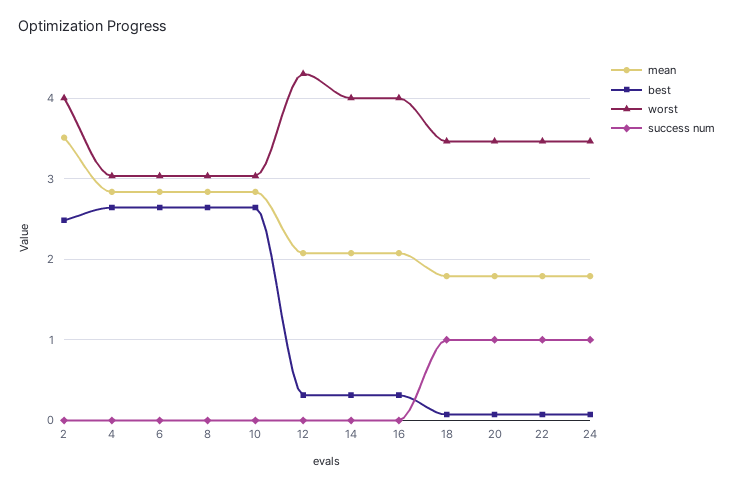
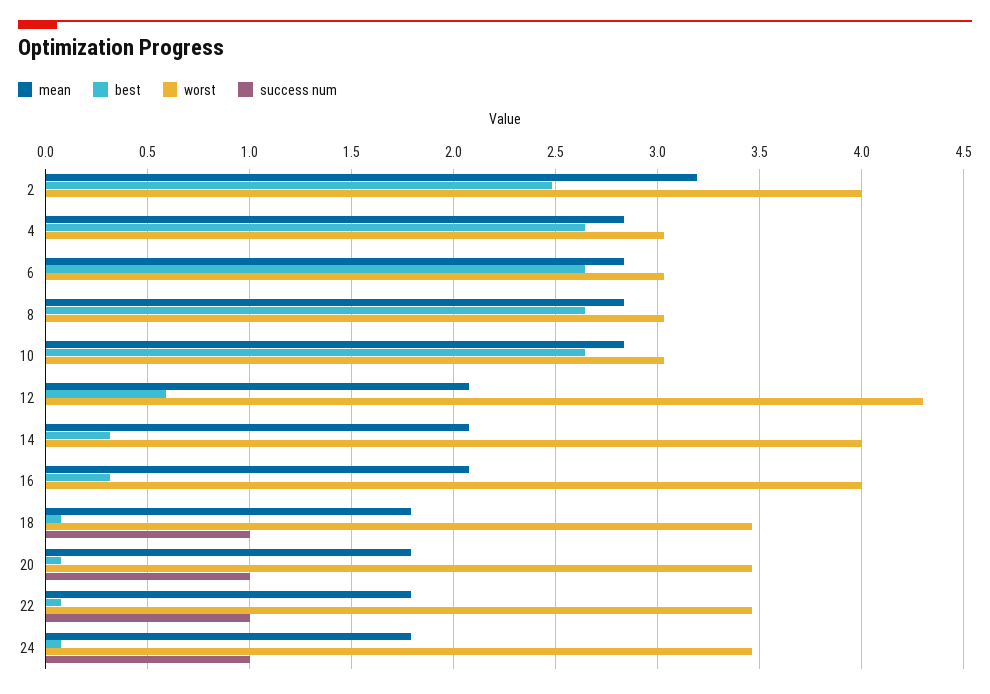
  {
    "mean": {
-     "2": 3.5,
+     "2": 3.2,
      "4": 2.85,
      "6": 2.85,
      "8": 2.85,
      "10": 2.85,
      "12": 2.1,
      "14": 2.1,
      "16": 2.1,
      "18": 1.8,
      "20": 1.8,
      "22": 1.8,
      "24": 1.8
    },
    "best": {
      "2": 2.5,
      "4": 2.65,
      "6": 2.65,
      "8": 2.65,
      "10": 2.65,
-     "12": 0.3,
+     "12": 0.6,
      "14": 0.3,
      "16": 0.3,
      "18": 0.05,
      "20": 0.05,
      "22": 0.05,
      "24": 0.05
    },
    "worst": {
      "2": 4,
      "4": 3.05,
      "6": 3.05,
      "8": 3.05,
      "10": 3.05,
      "12": 4.3,
      "14": 4,
      "16": 4,
      "18": 3.45,
      "20": 3.45,
      "22": 3.45,
      "24": 3.45
    },
    "success num": {
      "2": 0,
      "4": 0,
      "6": 0,
      "8": 0,
      "10": 0,
      "12": 0,
      "14": 0,
      "16": 0,
      "18": 1,
      "20": 1,
      "22": 1,
      "24": 1
    }
  }

